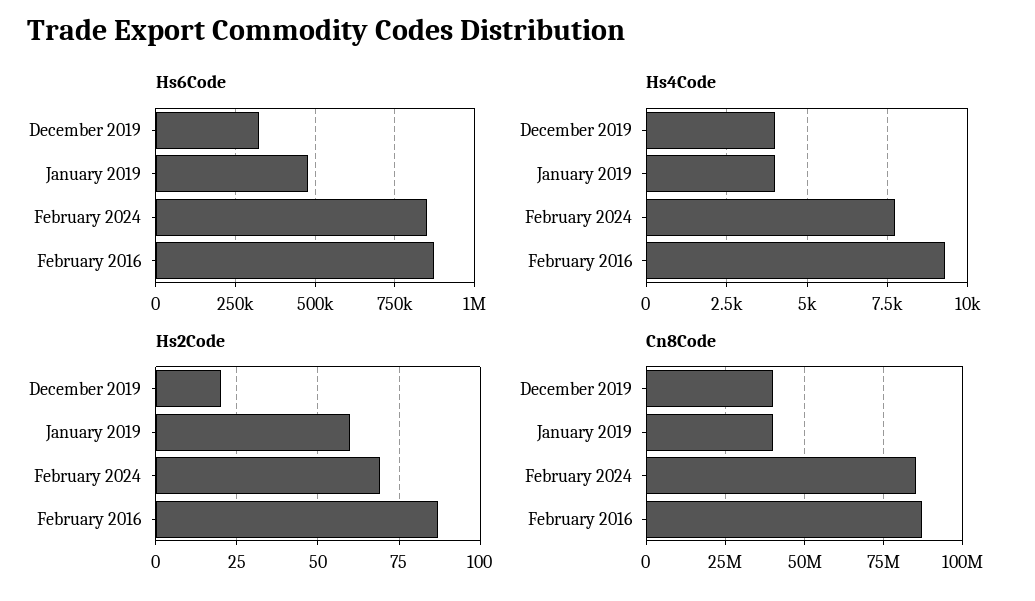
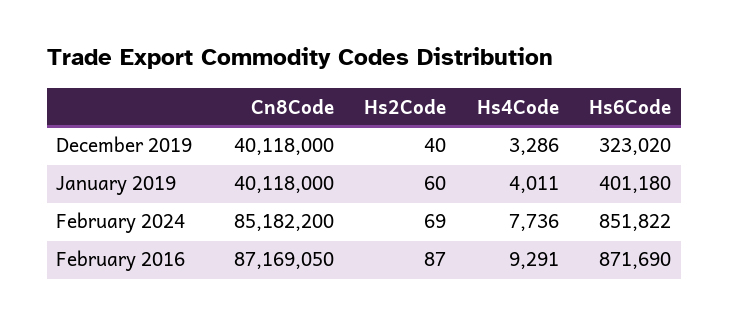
  {
    "Hs6Code": {
      "December 2019": 323020,
-     "January 2019": 475000,
+     "January 2019": 401180,
      "February 2024": 851822,
      "February 2016": 871690
    },
    "Hs4Code": {
-     "December 2019": 4000,
+     "December 2019": 3286,
      "January 2019": 4011,
      "February 2024": 7736,
      "February 2016": 9291
    },
    "Hs2Code": {
-     "December 2019": 20,
+     "December 2019": 40,
      "January 2019": 60,
      "February 2024": 69,
      "February 2016": 87
    },
    "Cn8Code": {
      "December 2019": 40118000,
      "January 2019": 40118000,
      "February 2024": 85182200,
      "February 2016": 87169050
    }
  }

